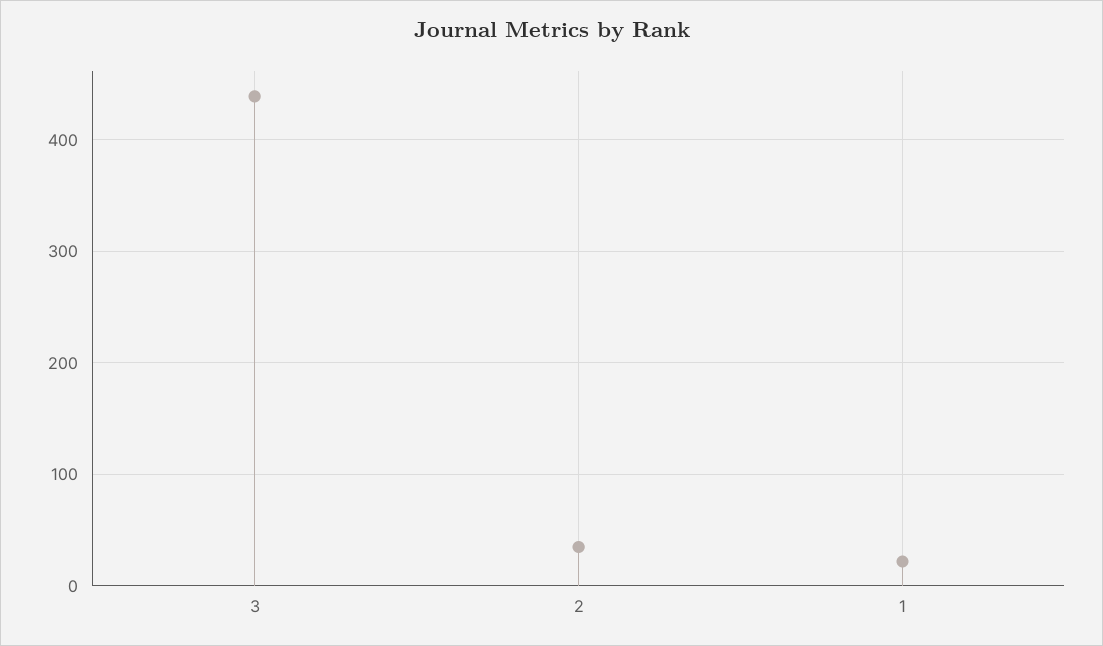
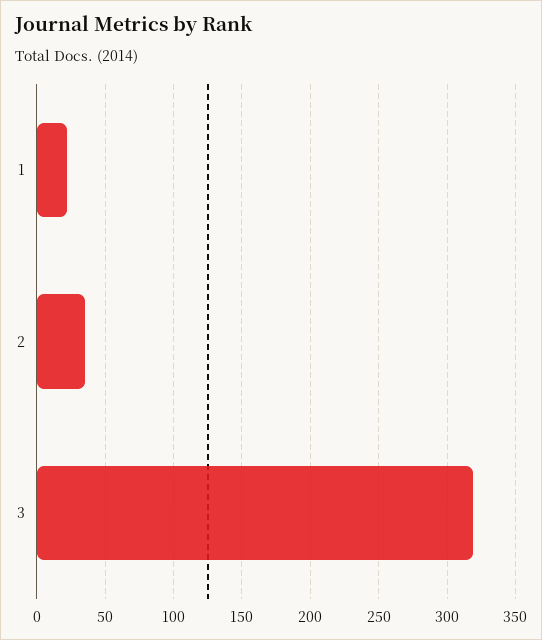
  {
-   "3": 440,
+   "3": 320,
    "2": 35,
    "1": 20
  }

